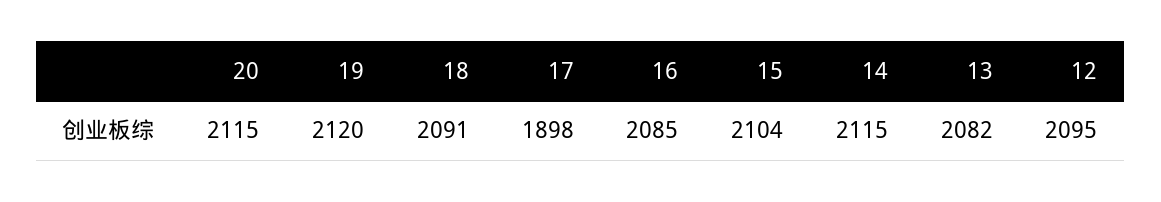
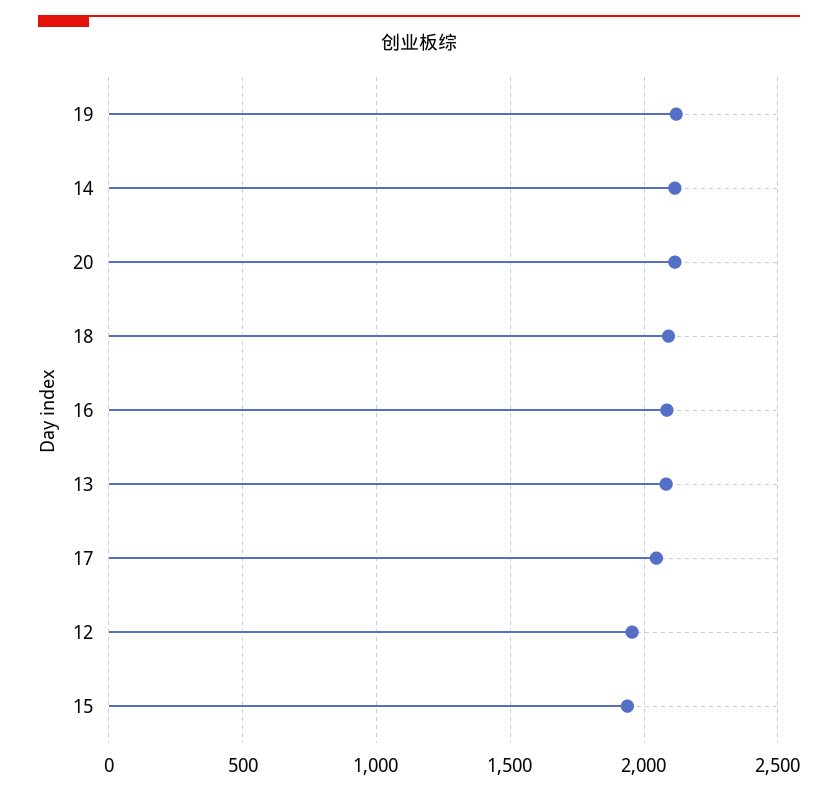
  {
    "20": 2115,
    "19": 2120,
    "18": 2091,
-   "17": 1898,
+   "17": 2050,
    "16": 2085,
-   "15": 2104,
+   "15": 1950,
    "14": 2115,
    "13": 2082,
-   "12": 2095
+   "12": 1950
  }

